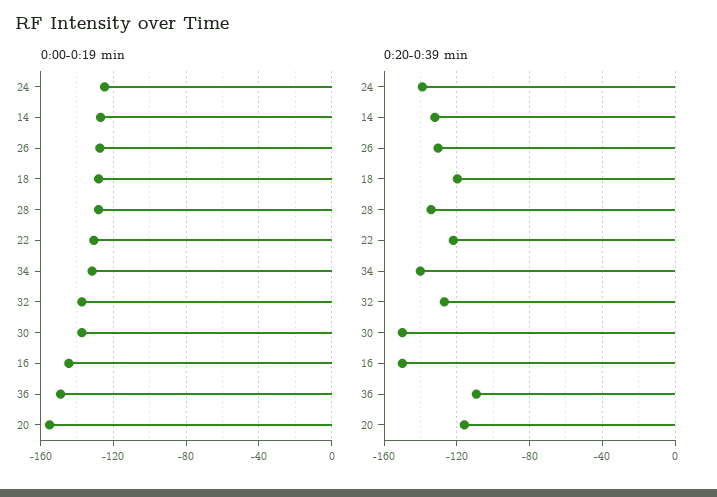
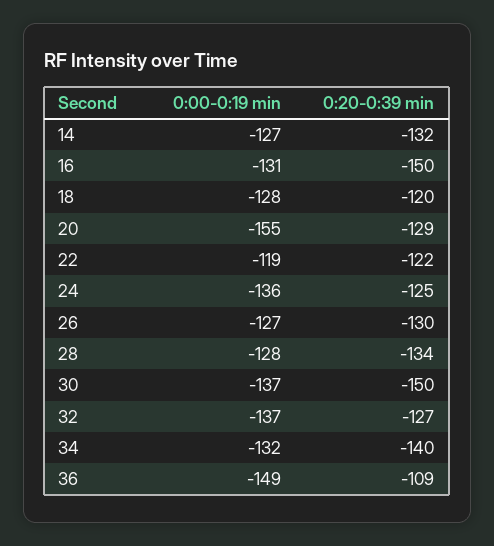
  {
    "0:00-0:19 min": {
-     "24": -125,
+     "24": -136,
      "14": -127,
      "26": -127,
      "18": -128,
      "28": -128,
-     "22": -130,
+     "22": -119,
      "34": -132,
      "32": -137,
      "30": -137,
-     "16": -145,
+     "16": -131,
      "36": -149,
      "20": -155
    },
    "0:20-0:39 min": {
-     "24": -140,
+     "24": -125,
      "14": -132,
      "26": -130,
      "18": -120,
      "28": -134,
      "22": -122,
      "34": -140,
      "32": -127,
      "30": -150,
      "16": -150,
      "36": -109,
-     "20": -115
+     "20": -129
    }
  }

